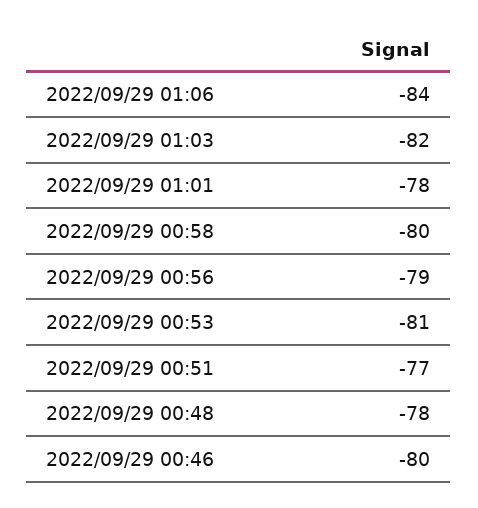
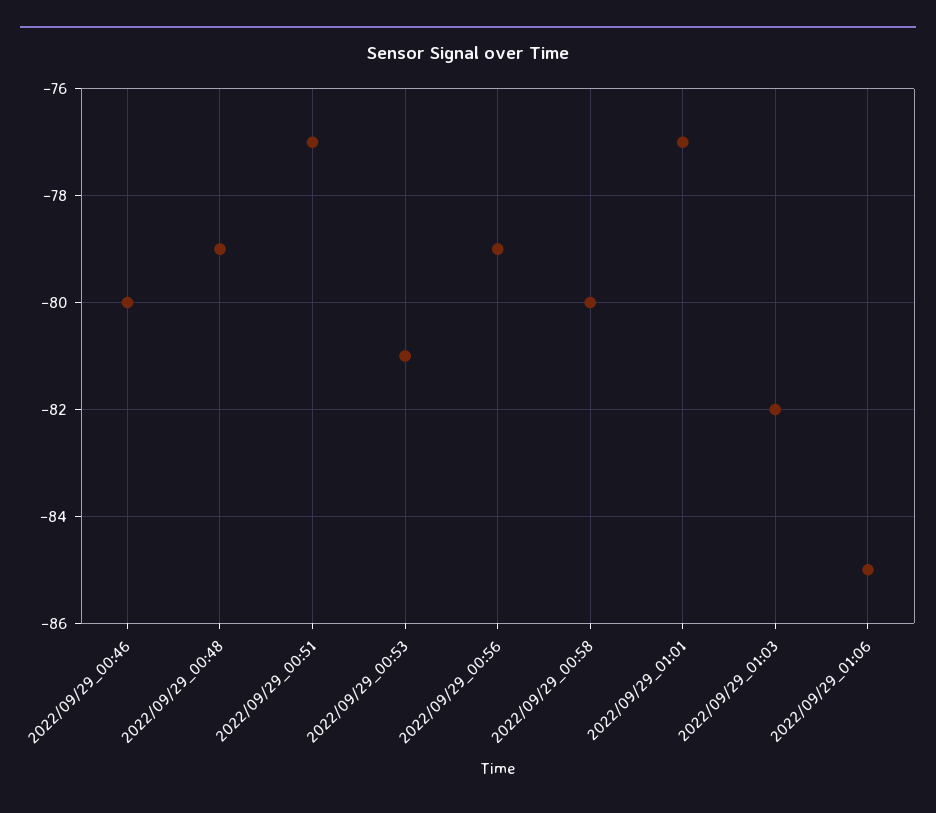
  {
-   "2022/09/29 01:06": -84,
+   "2022/09/29 01:06": -85,
    "2022/09/29 01:03": -82,
-   "2022/09/29 01:01": -78,
+   "2022/09/29 01:01": -77,
    "2022/09/29 00:58": -80,
    "2022/09/29 00:56": -79,
    "2022/09/29 00:53": -81,
    "2022/09/29 00:51": -77,
-   "2022/09/29 00:48": -78,
+   "2022/09/29 00:48": -79,
    "2022/09/29 00:46": -80
  }

